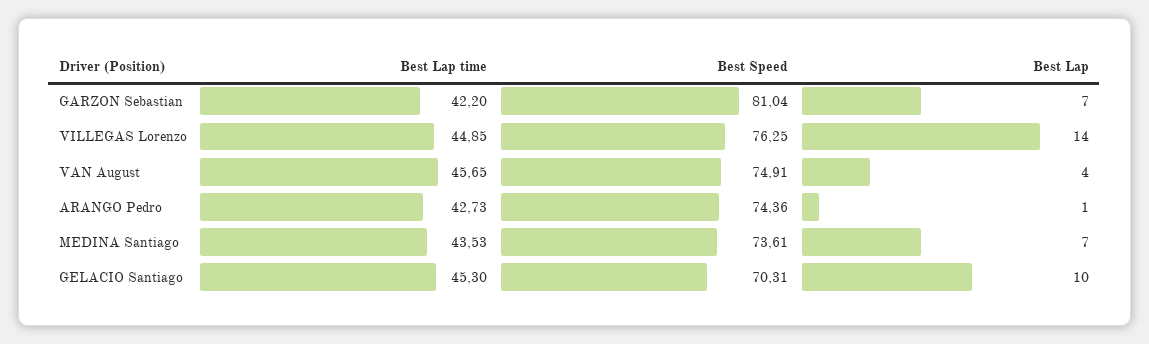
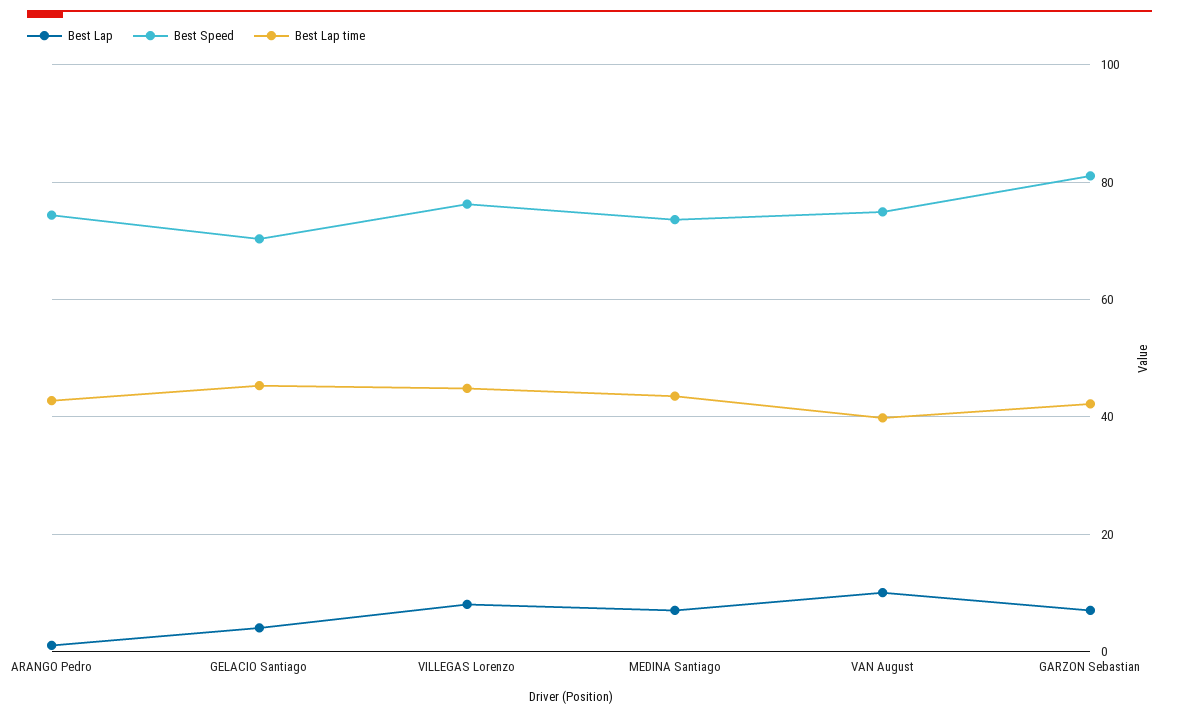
  {
    "Best Lap time": {
      "GARZON Sebastian": 42.2,
      "VILLEGAS Lorenzo": 44.85,
-     "VAN August": 45.65,
+     "VAN August": 40,
      "ARANGO Pedro": 42.73,
      "MEDINA Santiago": 43.53,
      "GELACIO Santiago": 45.3
    },
    "Best Speed": {
      "GARZON Sebastian": 81.04,
      "VILLEGAS Lorenzo": 76.25,
      "VAN August": 74.91,
      "ARANGO Pedro": 74.36,
      "MEDINA Santiago": 73.61,
      "GELACIO Santiago": 70.31
    },
    "Best Lap": {
      "GARZON Sebastian": 7,
-     "VILLEGAS Lorenzo": 14,
+     "VILLEGAS Lorenzo": 8,
-     "VAN August": 4,
+     "VAN August": 10,
      "ARANGO Pedro": 1,
      "MEDINA Santiago": 7,
-     "GELACIO Santiago": 10
+     "GELACIO Santiago": 4
    }
  }

